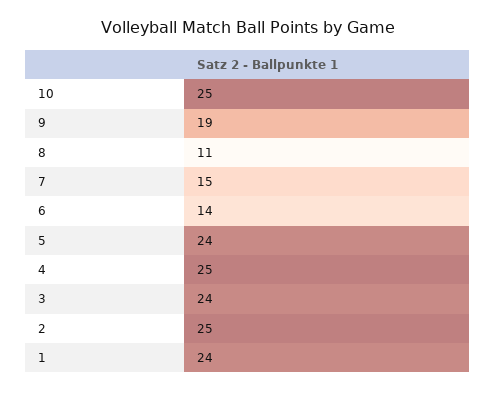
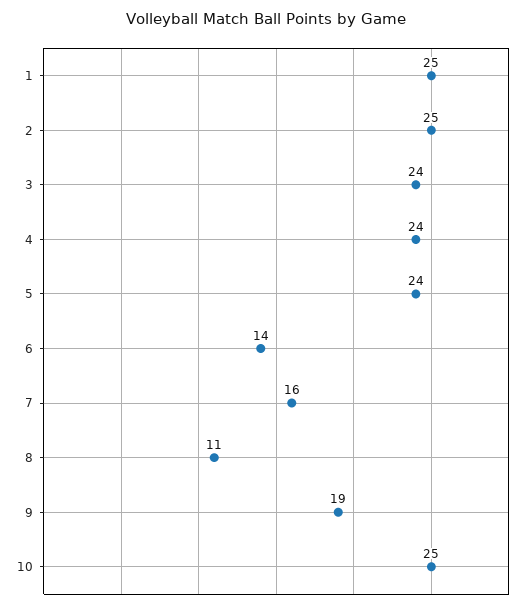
  {
    "10": 25,
    "9": 19,
    "8": 11,
-   "7": 15,
+   "7": 16,
    "6": 14,
    "5": 24,
-   "4": 25,
+   "4": 24,
    "3": 24,
    "2": 25,
-   "1": 24
+   "1": 25
  }

